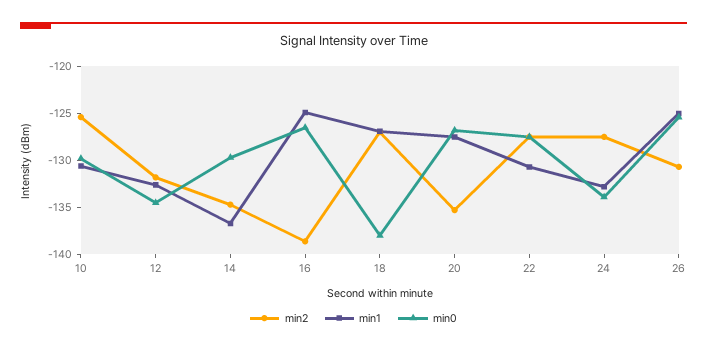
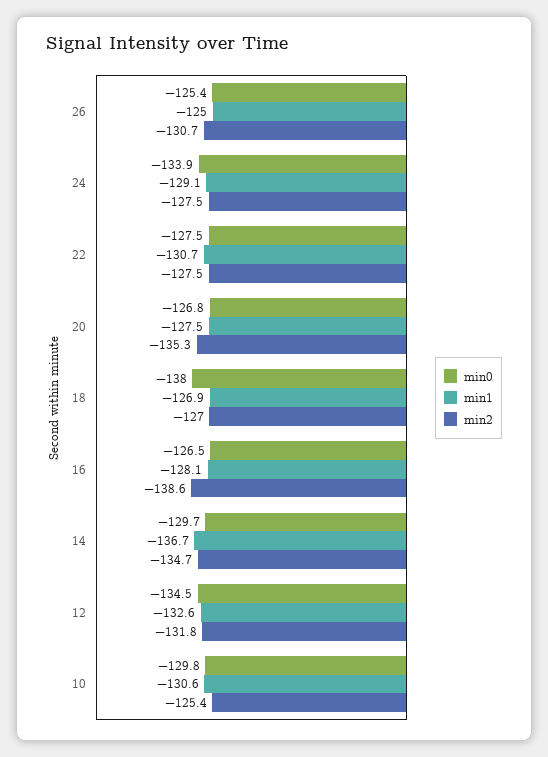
  {
    "min2": {
      "10": -125.4,
      "12": -131.8,
      "14": -134.7,
      "16": -138.6,
      "18": -127,
      "20": -135.3,
      "22": -127.5,
      "24": -127.5,
      "26": -130.7
    },
    "min1": {
      "10": -130.6,
      "12": -132.6,
      "14": -136.7,
-     "16": -125,
+     "16": -128.1,
      "18": -126.9,
      "20": -127.5,
      "22": -130.7,
-     "24": -133,
+     "24": -129.1,
      "26": -125
    },
    "min0": {
      "10": -129.8,
      "12": -134.5,
      "14": -129.7,
      "16": -126.5,
      "18": -138,
      "20": -126.8,
      "22": -127.5,
      "24": -133.9,
      "26": -125.4
    }
  }

